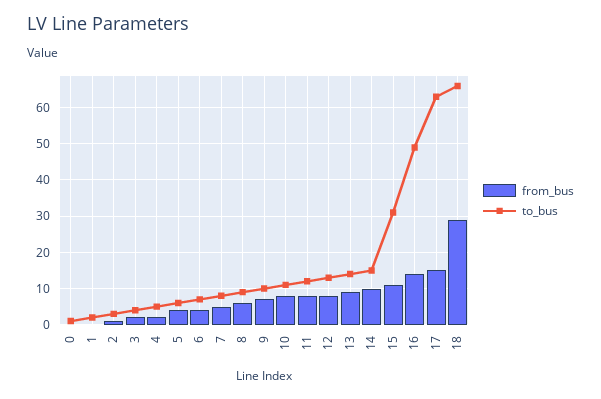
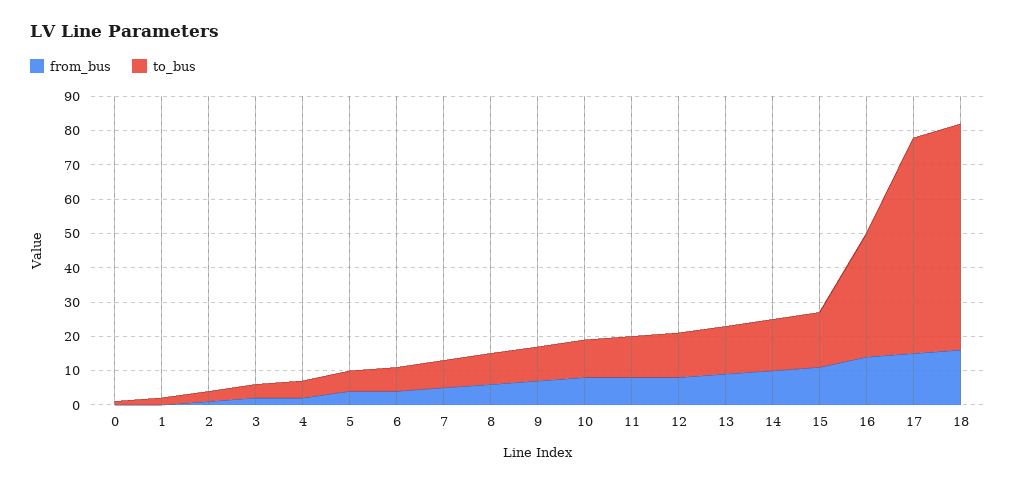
  {
    "from_bus": {
      "0": 0,
      "1": 0,
      "2": 0,
      "3": 0,
      "4": 0,
      "5": 5,
      "6": 5,
      "7": 5,
      "8": 5,
      "9": 5,
      "10": 10,
      "11": 10,
      "12": 10,
      "13": 10,
      "14": 10,
      "15": 10,
      "16": 15,
      "17": 15,
-     "18": 30
+     "18": 15
    },
    "to_bus": {
      "0": 0,
      "1": 0,
      "2": 5,
      "3": 5,
      "4": 5,
      "5": 5,
      "6": 5,
      "7": 10,
      "8": 10,
      "9": 10,
      "10": 10,
      "11": 10,
      "12": 15,
      "13": 15,
      "14": 15,
-     "15": 30,
+     "15": 15,
-     "16": 50,
+     "16": 35,
      "17": 65,
      "18": 65
    }
  }

